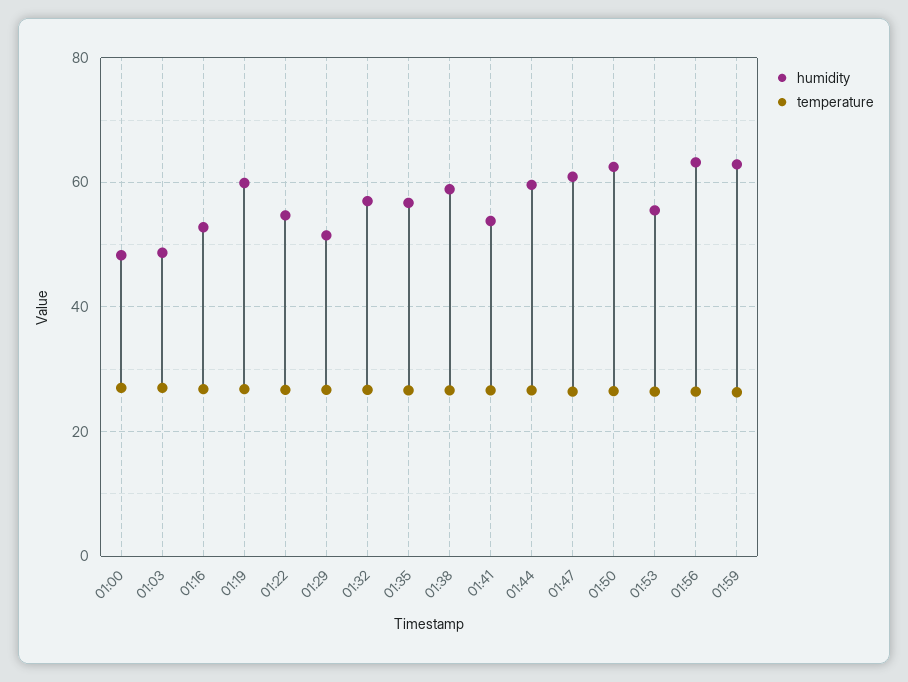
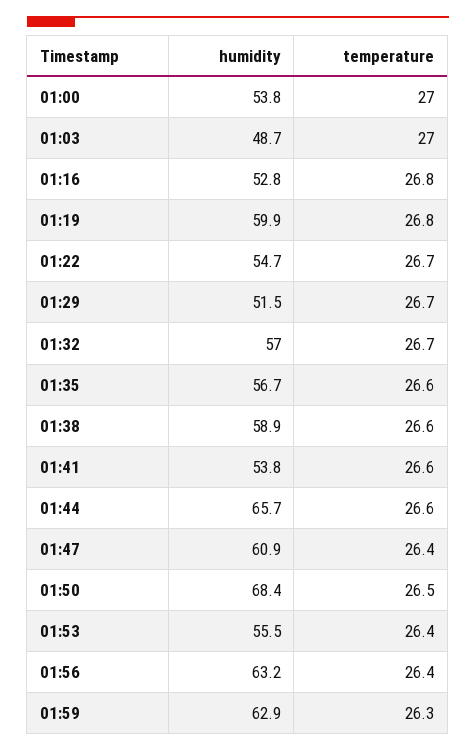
  {
    "humidity": {
-     "01:00": 48,
+     "01:00": 53.8,
      "01:03": 48.7,
      "01:16": 52.8,
      "01:19": 59.9,
      "01:22": 54.7,
      "01:29": 51.5,
      "01:32": 57,
      "01:35": 56.7,
      "01:38": 58.9,
      "01:41": 53.8,
-     "01:44": 60,
+     "01:44": 65.7,
      "01:47": 60.9,
-     "01:50": 62,
+     "01:50": 68.4,
      "01:53": 55.5,
      "01:56": 63.2,
      "01:59": 62.9
    },
    "temperature": {
      "01:00": 27,
      "01:03": 27,
      "01:16": 26.8,
      "01:19": 26.8,
      "01:22": 26.7,
      "01:29": 26.7,
      "01:32": 26.7,
      "01:35": 26.6,
      "01:38": 26.6,
      "01:41": 26.6,
      "01:44": 26.6,
      "01:47": 26.4,
      "01:50": 26.5,
      "01:53": 26.4,
      "01:56": 26.4,
      "01:59": 26.3
    }
  }

